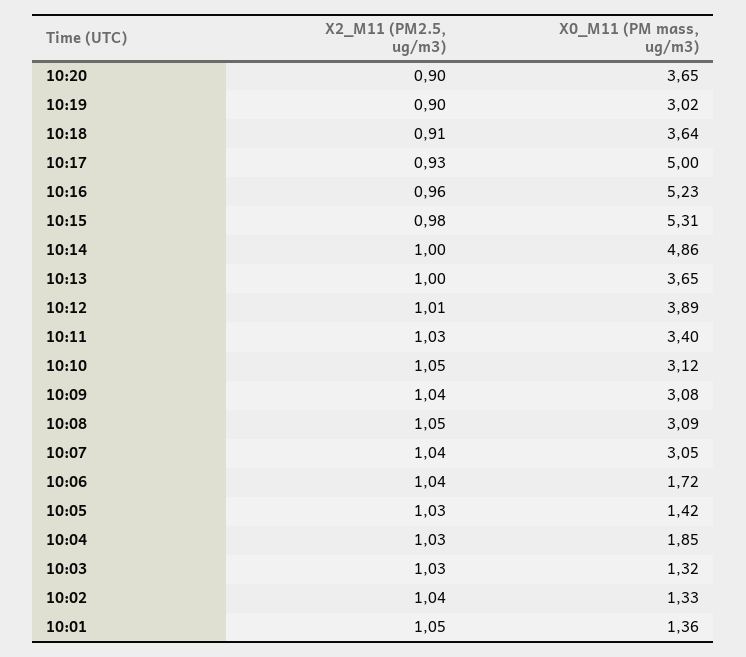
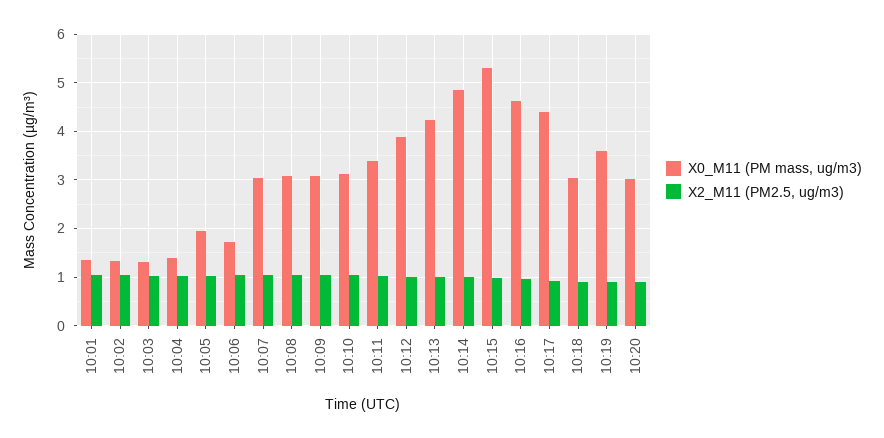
  {
    "X2_M11 (PM2.5, ug/m3)": {
      "10:20": 0.9,
      "10:19": 0.9,
      "10:18": 0.91,
      "10:17": 0.93,
      "10:16": 0.96,
      "10:15": 0.98,
      "10:14": 1,
      "10:13": 1,
      "10:12": 1.01,
      "10:11": 1.03,
      "10:10": 1.05,
      "10:09": 1.04,
      "10:08": 1.05,
      "10:07": 1.04,
      "10:06": 1.04,
      "10:05": 1.03,
      "10:04": 1.03,
      "10:03": 1.03,
      "10:02": 1.04,
      "10:01": 1.05
    },
    "X0_M11 (PM mass, ug/m3)": {
-     "10:20": 3.65,
+     "10:20": 3,
-     "10:19": 3.02,
+     "10:19": 3.6,
-     "10:18": 3.64,
+     "10:18": 3,
-     "10:17": 5,
+     "10:17": 4.4,
-     "10:16": 5.23,
+     "10:16": 4.6,
      "10:15": 5.31,
      "10:14": 4.86,
-     "10:13": 3.65,
+     "10:13": 4.2,
      "10:12": 3.89,
      "10:11": 3.4,
      "10:10": 3.12,
      "10:09": 3.08,
      "10:08": 3.09,
      "10:07": 3.05,
      "10:06": 1.72,
-     "10:05": 1.42,
+     "10:05": 2,
-     "10:04": 1.85,
+     "10:04": 1.4,
      "10:03": 1.32,
      "10:02": 1.33,
      "10:01": 1.36
    }
  }

